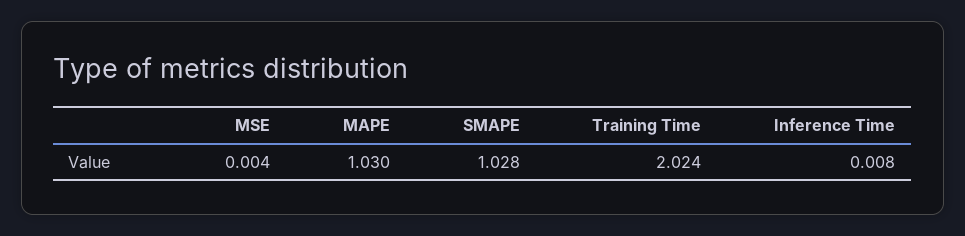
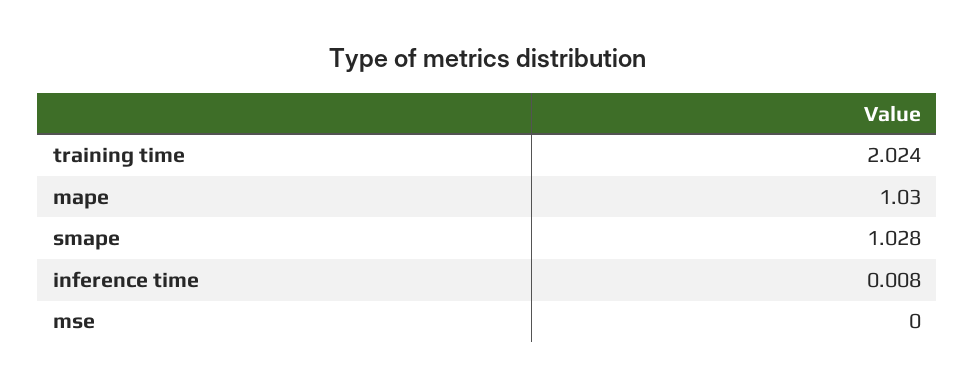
  {
-   "MSE": 0.004,
+   "MSE": 0,
    "MAPE": 1.03,
    "SMAPE": 1.028,
    "Training Time": 2.024,
    "Inference Time": 0.008
  }

